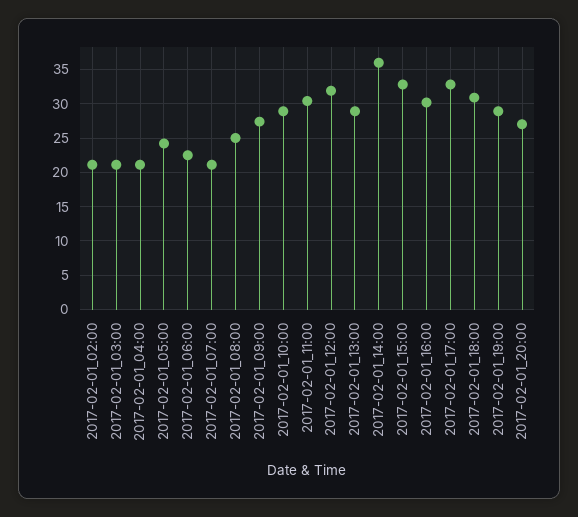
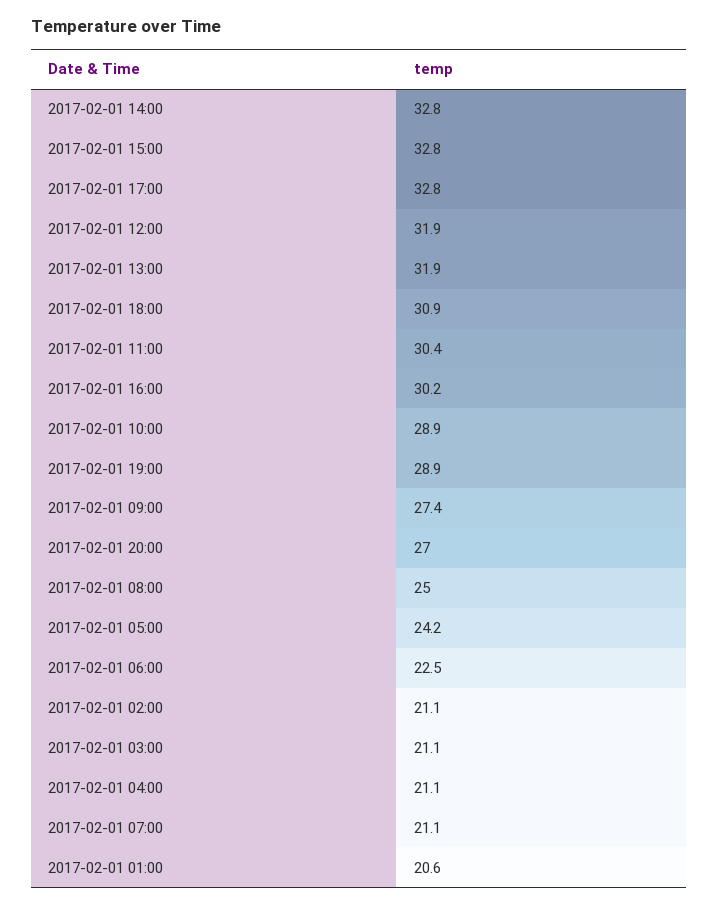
  {
    "2017-02-01_02:00": 21.1,
    "2017-02-01_03:00": 21.1,
    "2017-02-01_04:00": 21.1,
    "2017-02-01_05:00": 24.2,
    "2017-02-01_06:00": 22.5,
    "2017-02-01_07:00": 21.1,
    "2017-02-01_08:00": 25,
    "2017-02-01_09:00": 27.4,
    "2017-02-01_10:00": 28.9,
    "2017-02-01_11:00": 30.4,
    "2017-02-01_12:00": 31.9,
-   "2017-02-01_13:00": 29,
+   "2017-02-01_13:00": 31.9,
-   "2017-02-01_14:00": 36,
+   "2017-02-01_14:00": 32.8,
    "2017-02-01_15:00": 32.8,
    "2017-02-01_16:00": 30.2,
    "2017-02-01_17:00": 32.8,
    "2017-02-01_18:00": 30.9,
    "2017-02-01_19:00": 28.9,
-   "2017-02-01_20:00": 27
+   "2017-02-01_20:00": 27,
+   "2017-02-01 01:00": 20.6
  }

